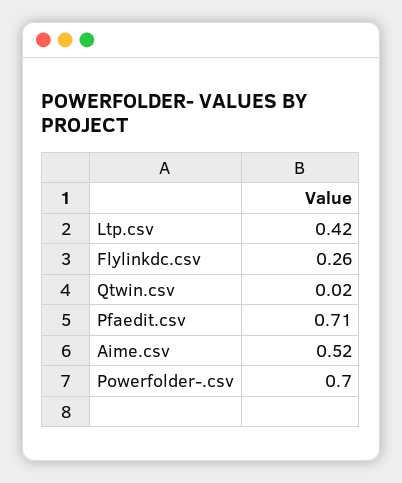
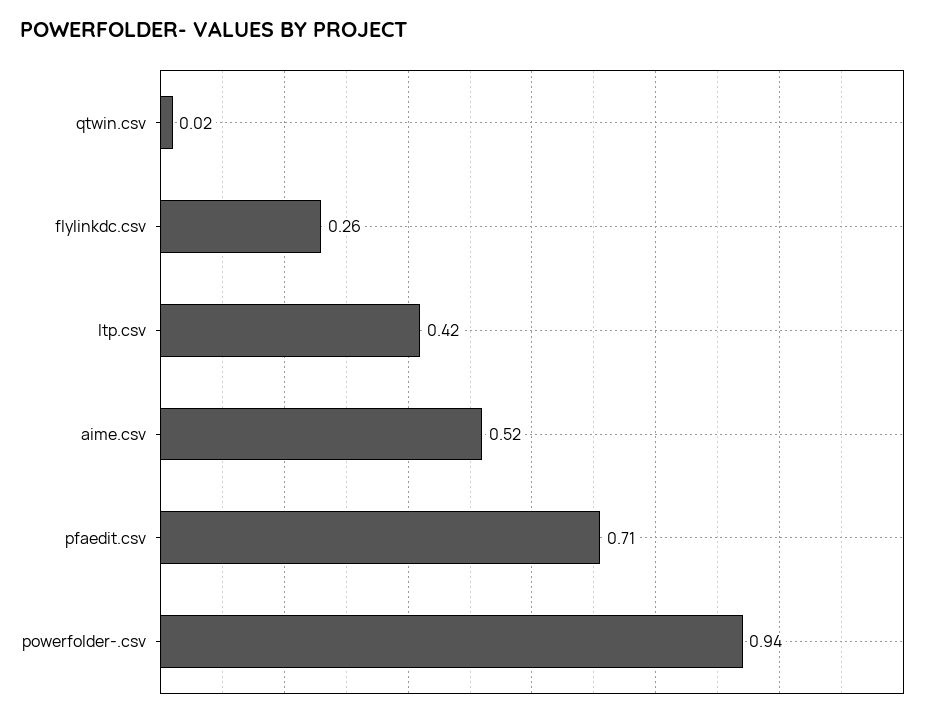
  {
    "Ltp.csv": 0.42,
    "Flylinkdc.csv": 0.26,
    "Qtwin.csv": 0.02,
    "Pfaedit.csv": 0.71,
    "Aime.csv": 0.52,
-   "Powerfolder-.csv": 0.7
+   "Powerfolder-.csv": 0.94
  }

